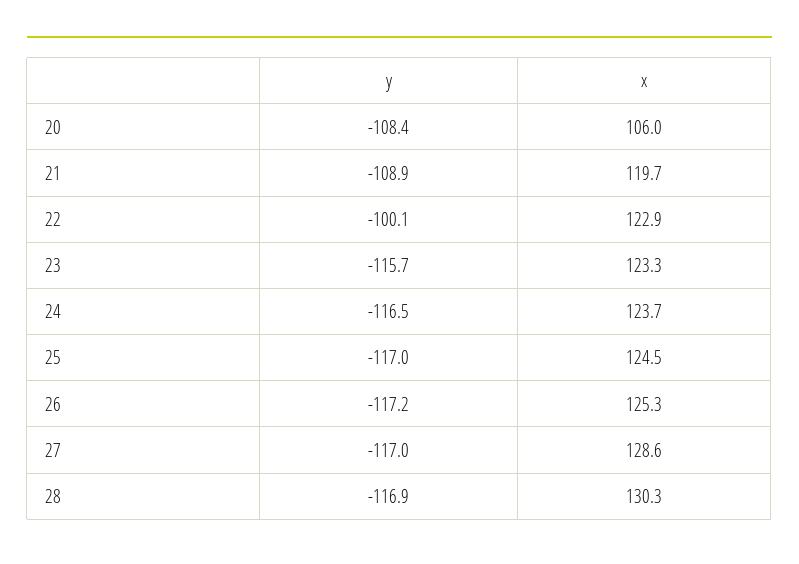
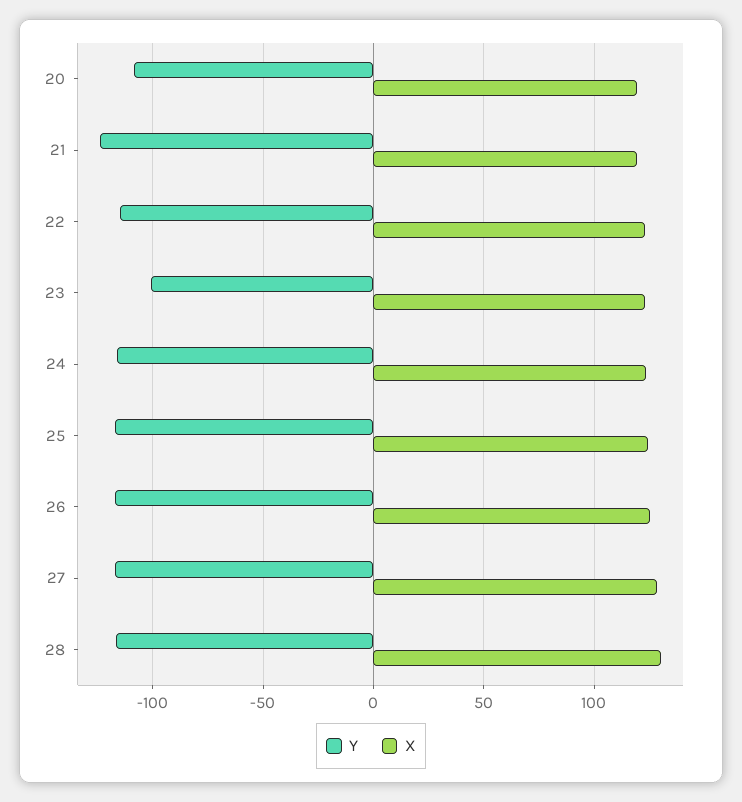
  {
    "y": {
      "20": -108.4,
-     "21": -108.9,
+     "21": -125,
-     "22": -100.1,
+     "22": -115,
-     "23": -115.7,
+     "23": -100,
      "24": -116.5,
      "25": -117,
      "26": -117.2,
      "27": -117,
      "28": -116.9
    },
    "x": {
-     "20": 106,
+     "20": 120,
      "21": 119.7,
      "22": 122.9,
      "23": 123.3,
      "24": 123.7,
      "25": 124.5,
      "26": 125.3,
      "27": 128.6,
      "28": 130.3
    }
  }

